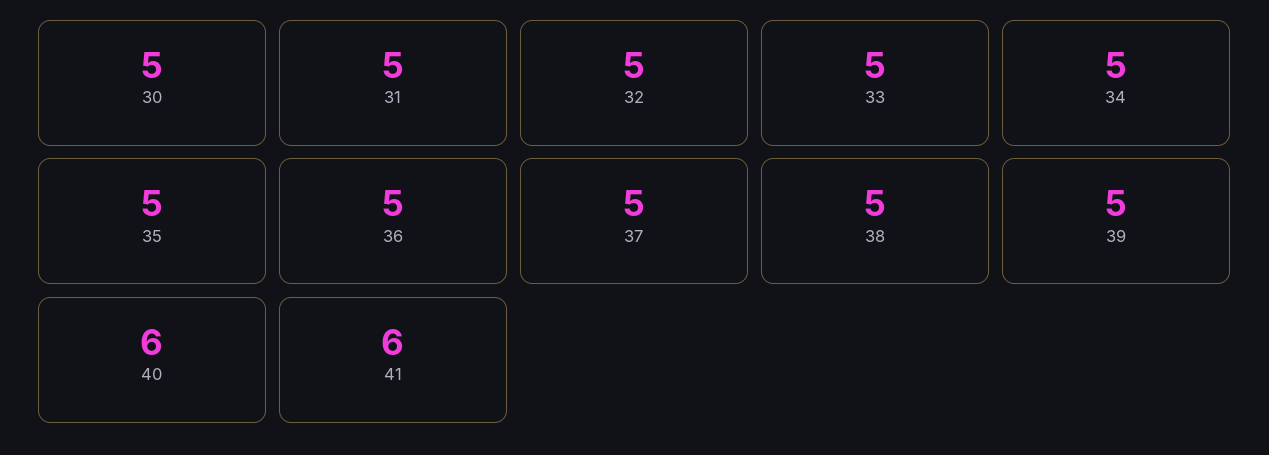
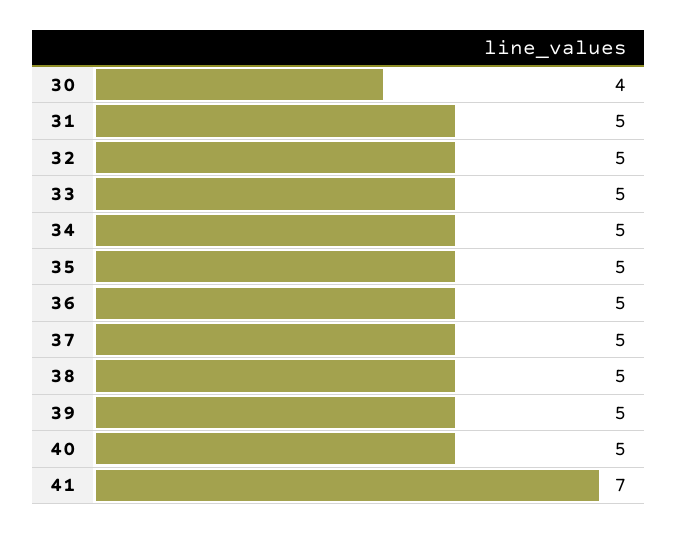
  {
-   "30": 5,
+   "30": 4,
    "31": 5,
    "32": 5,
    "33": 5,
    "34": 5,
    "35": 5,
    "36": 5,
    "37": 5,
    "38": 5,
    "39": 5,
-   "40": 6,
+   "40": 5,
-   "41": 6
+   "41": 7
  }

